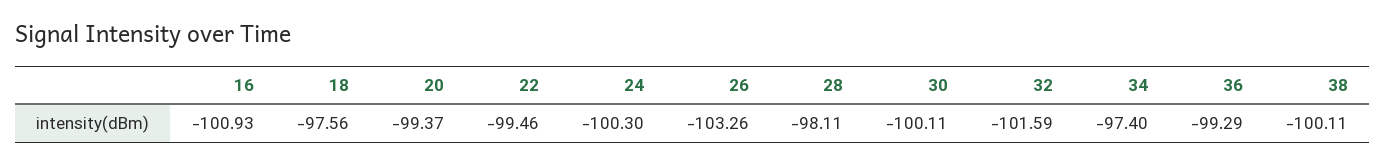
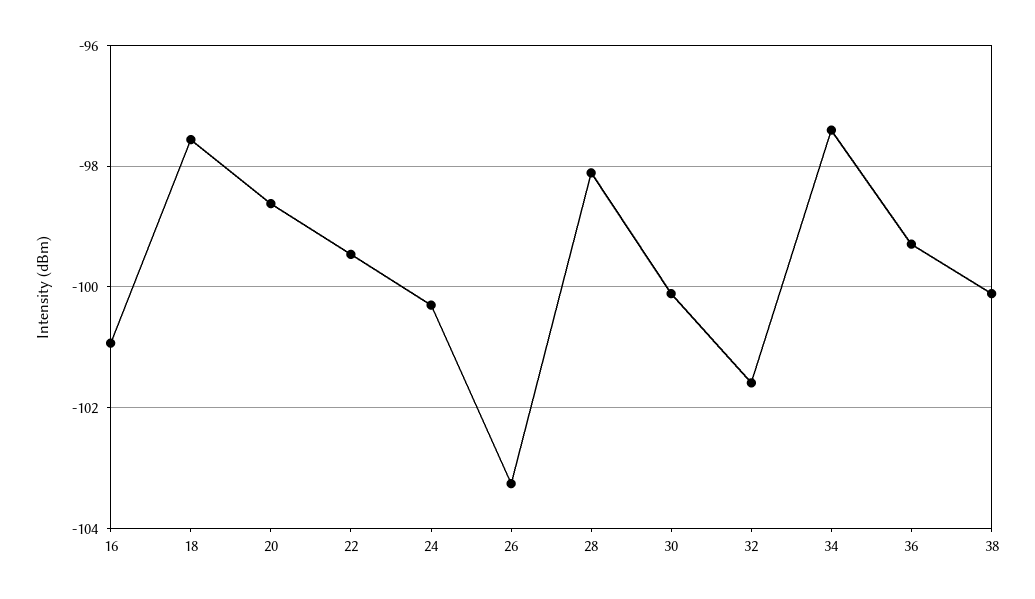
  {
    "16": -100.93,
    "18": -97.56,
-   "20": -99.37,
+   "20": -98.6,
    "22": -99.46,
    "24": -100.3,
    "26": -103.26,
    "28": -98.11,
    "30": -100.11,
    "32": -101.59,
    "34": -97.4,
    "36": -99.29,
    "38": -100.11
  }

